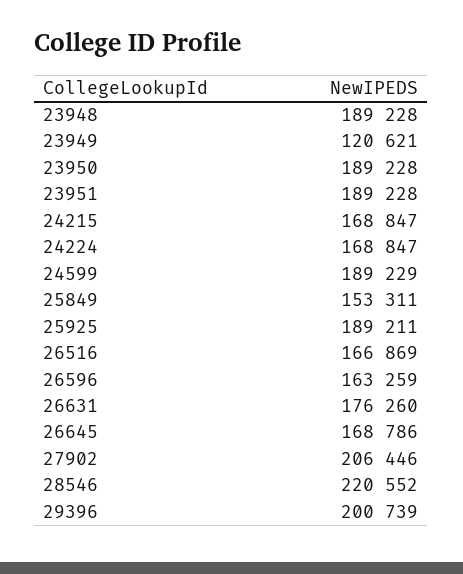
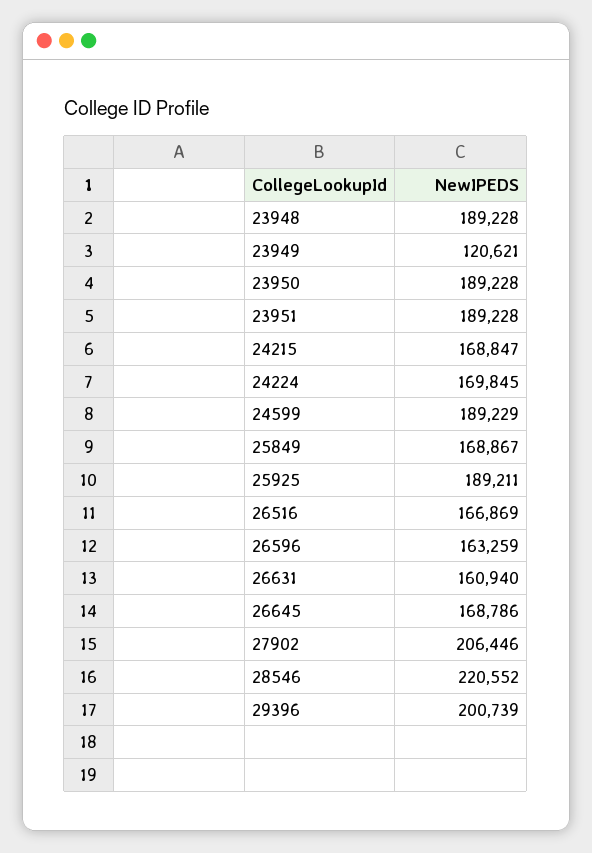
  {
    "23948": 189228,
    "23949": 120621,
    "23950": 189228,
    "23951": 189228,
    "24215": 168847,
-   "24224": 168847,
+   "24224": 169845,
    "24599": 189229,
-   "25849": 153311,
+   "25849": 168867,
    "25925": 189211,
    "26516": 166869,
    "26596": 163259,
-   "26631": 176260,
+   "26631": 160940,
    "26645": 168786,
    "27902": 206446,
    "28546": 220552,
    "29396": 200739
  }

